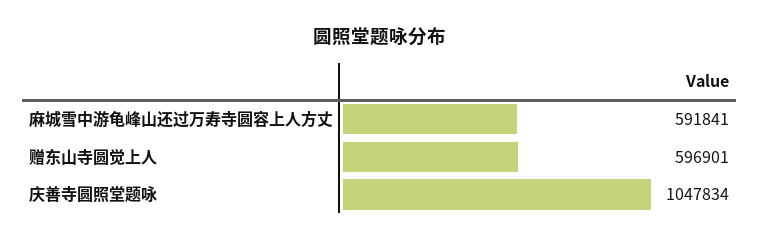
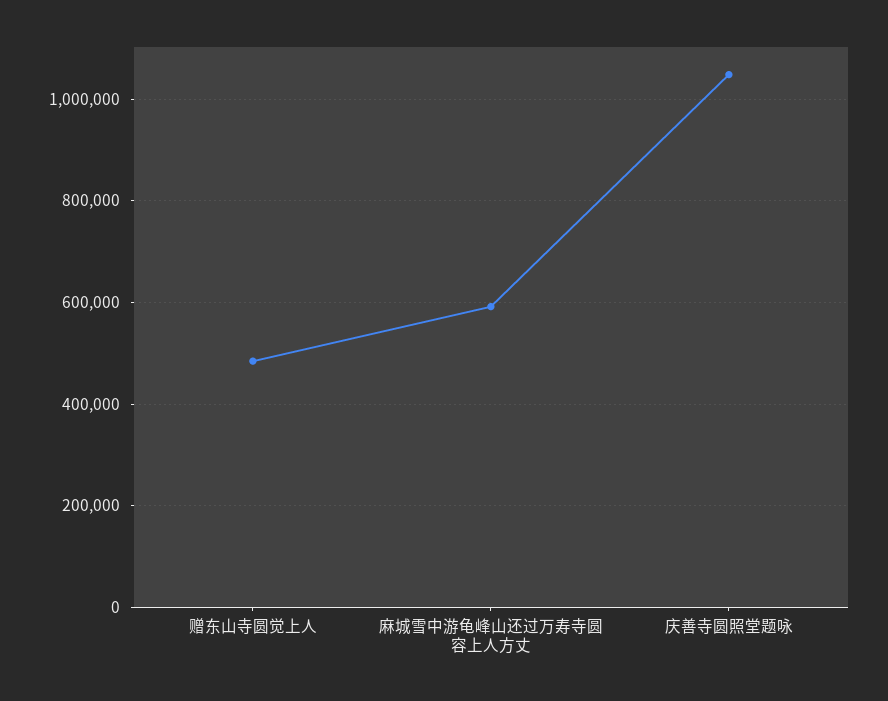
  {
    "麻城雪中游龟峰山还过万寿寺圆容上人方丈": 591841,
-   "赠东山寺圆觉上人": 596901,
+   "赠东山寺圆觉上人": 480000,
    "庆善寺圆照堂题咏": 1047834
  }

